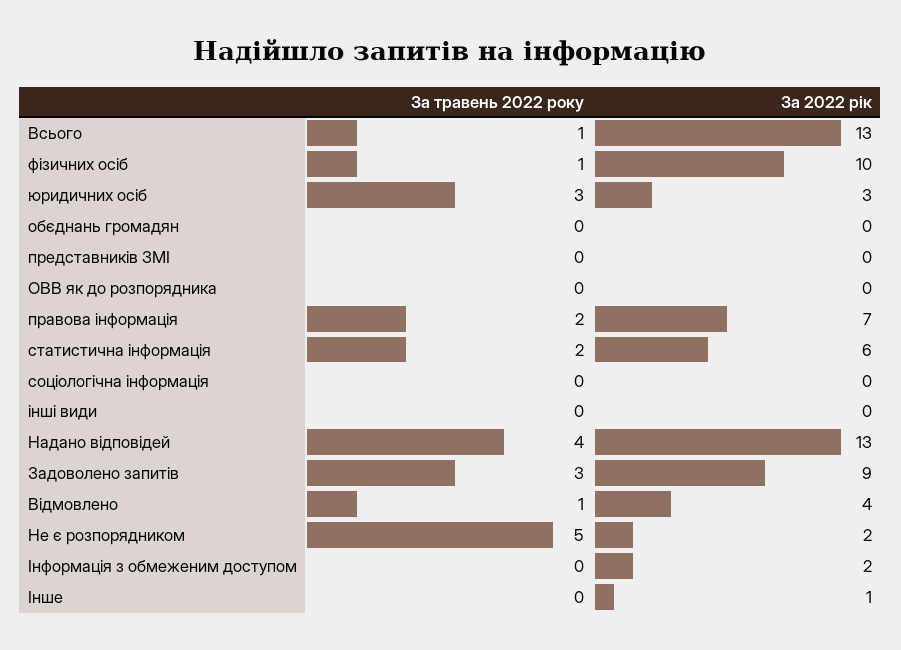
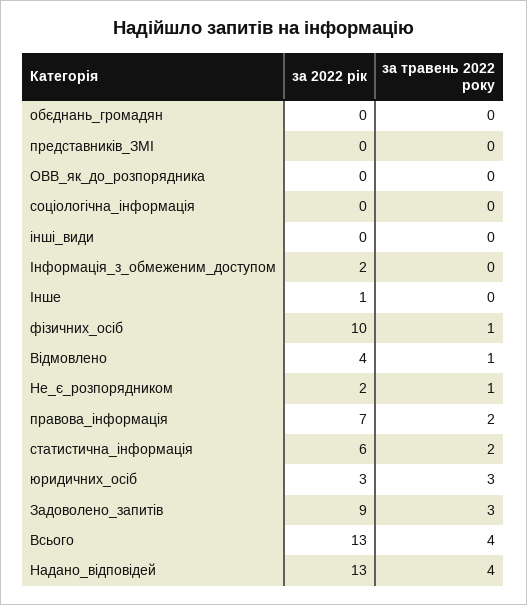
  {
    "За травень 2022 року": {
-     "Всього": 1,
+     "Всього": 4,
      "фізичних осіб": 1,
      "юридичних осіб": 3,
      "обєднань громадян": 0,
      "представників ЗМІ": 0,
      "ОВВ як до розпорядника": 0,
      "правова інформація": 2,
      "статистична інформація": 2,
      "соціологічна інформація": 0,
      "інші види": 0,
      "Надано відповідей": 4,
      "Задоволено запитів": 3,
      "Відмовлено": 1,
-     "Не є розпорядником": 5,
+     "Не є розпорядником": 1,
      "Інформація з обмеженим доступом": 0,
      "Інше": 0
    },
    "За 2022 рік": {
      "Всього": 13,
      "фізичних осіб": 10,
      "юридичних осіб": 3,
      "обєднань громадян": 0,
      "представників ЗМІ": 0,
      "ОВВ як до розпорядника": 0,
      "правова інформація": 7,
      "статистична інформація": 6,
      "соціологічна інформація": 0,
      "інші види": 0,
      "Надано відповідей": 13,
      "Задоволено запитів": 9,
      "Відмовлено": 4,
      "Не є розпорядником": 2,
      "Інформація з обмеженим доступом": 2,
      "Інше": 1
    }
  }

